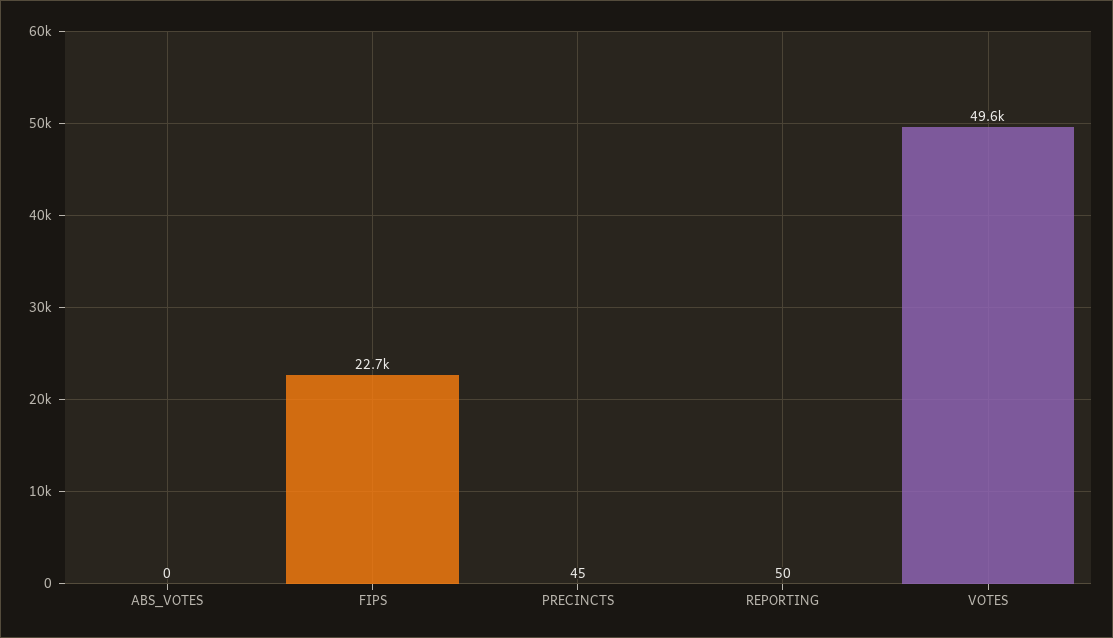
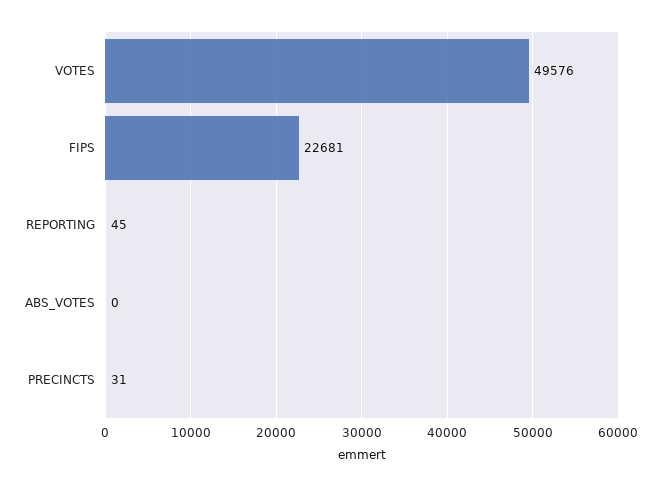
  {
    "ABS_VOTES": 0,
    "FIPS": 22681,
-   "PRECINCTS": 45,
+   "PRECINCTS": 31,
-   "REPORTING": 50,
+   "REPORTING": 45,
    "VOTES": 49576
  }

